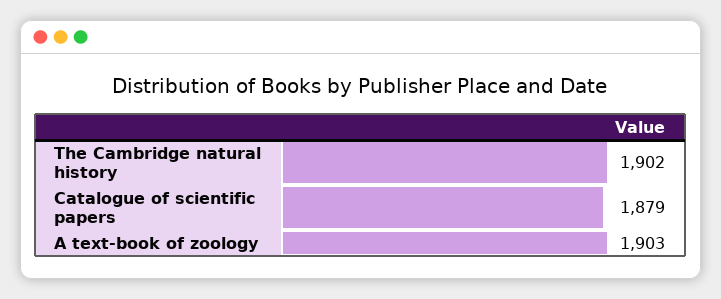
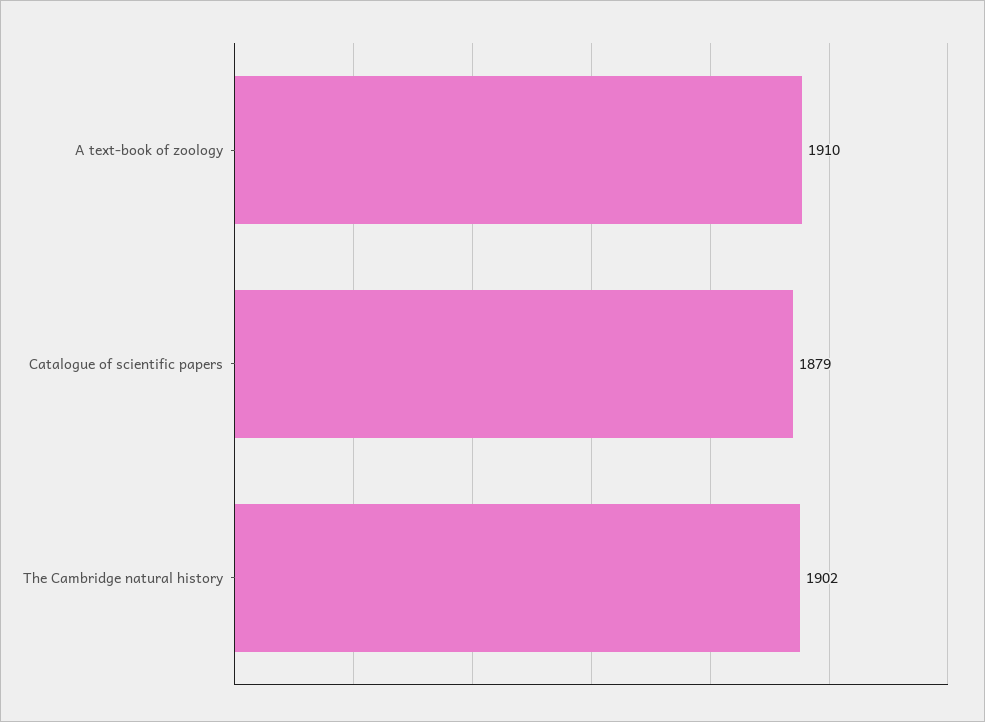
  {
    "The Cambridge natural history": 1902,
    "Catalogue of scientific papers": 1879,
-   "A text-book of zoology": 1903
+   "A text-book of zoology": 1910
  }

